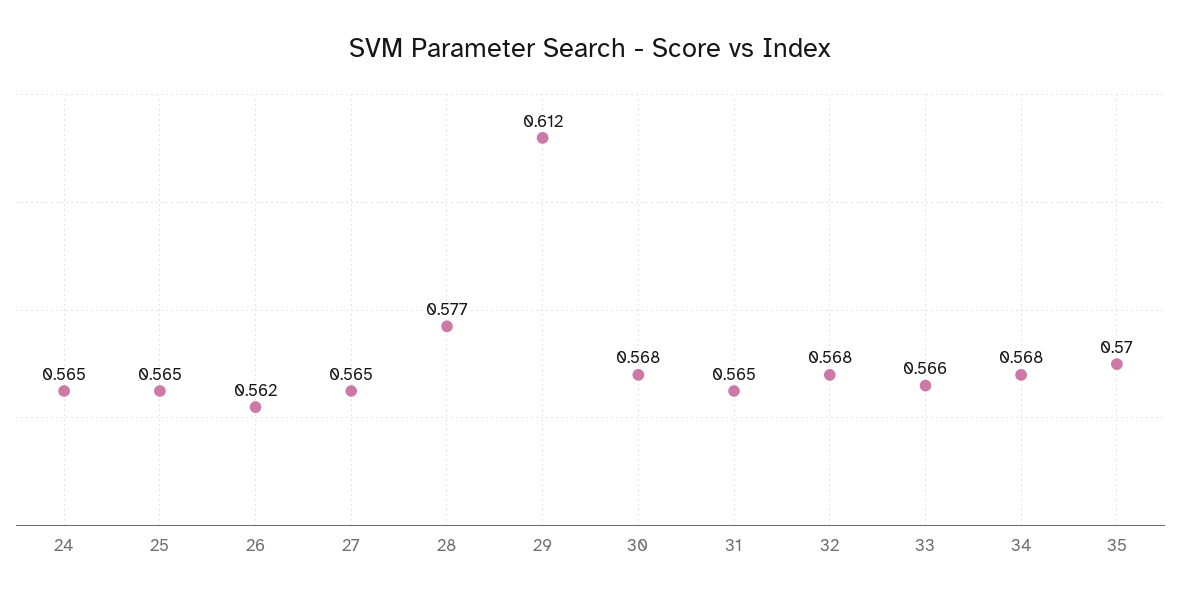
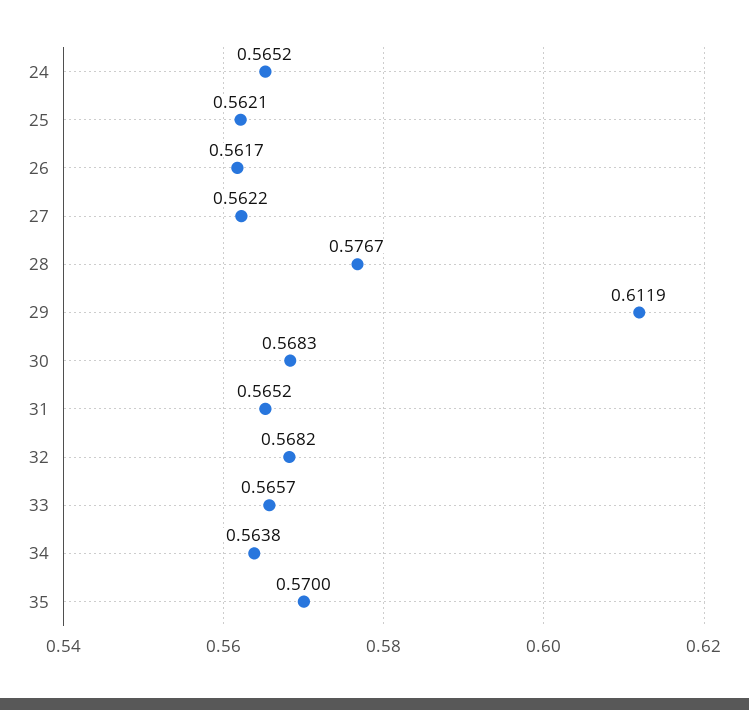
  {
    "24": 0.5652,
-   "25": 0.565,
+   "25": 0.5621,
    "26": 0.5617,
-   "27": 0.565,
+   "27": 0.5622,
    "28": 0.5767,
    "29": 0.6119,
    "30": 0.5683,
    "31": 0.5652,
    "32": 0.5682,
    "33": 0.5657,
-   "34": 0.568,
+   "34": 0.5638,
    "35": 0.57
  }

